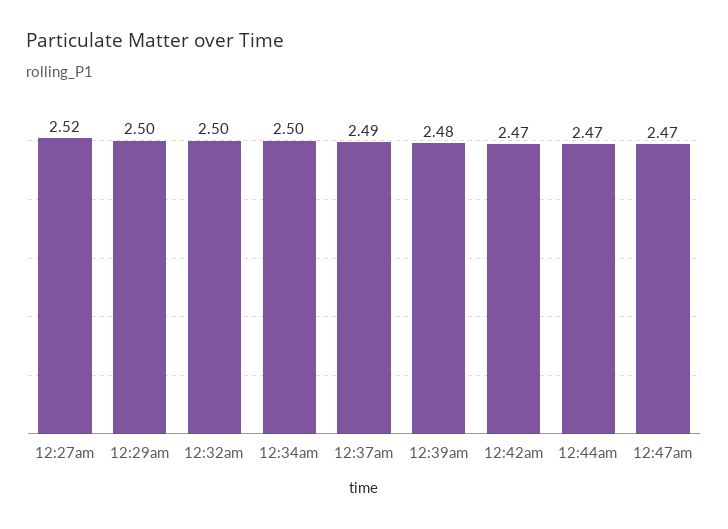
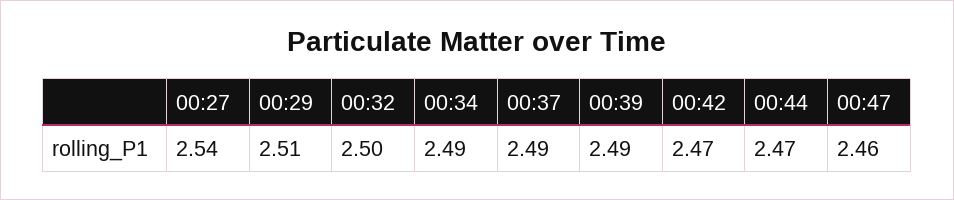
  {
-   "12:27am": 2.52,
+   "12:27am": 2.54,
-   "12:29am": 2.5,
+   "12:29am": 2.51,
    "12:32am": 2.5,
-   "12:34am": 2.5,
+   "12:34am": 2.49,
    "12:37am": 2.49,
-   "12:39am": 2.48,
+   "12:39am": 2.49,
    "12:42am": 2.47,
    "12:44am": 2.47,
-   "12:47am": 2.47
+   "12:47am": 2.46
  }

